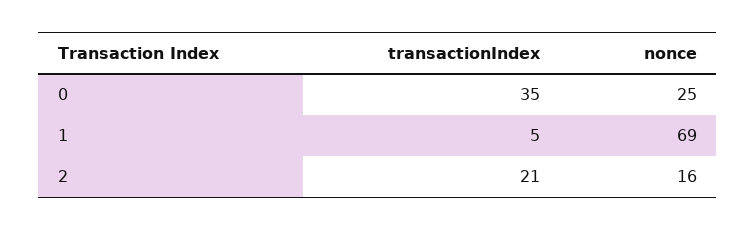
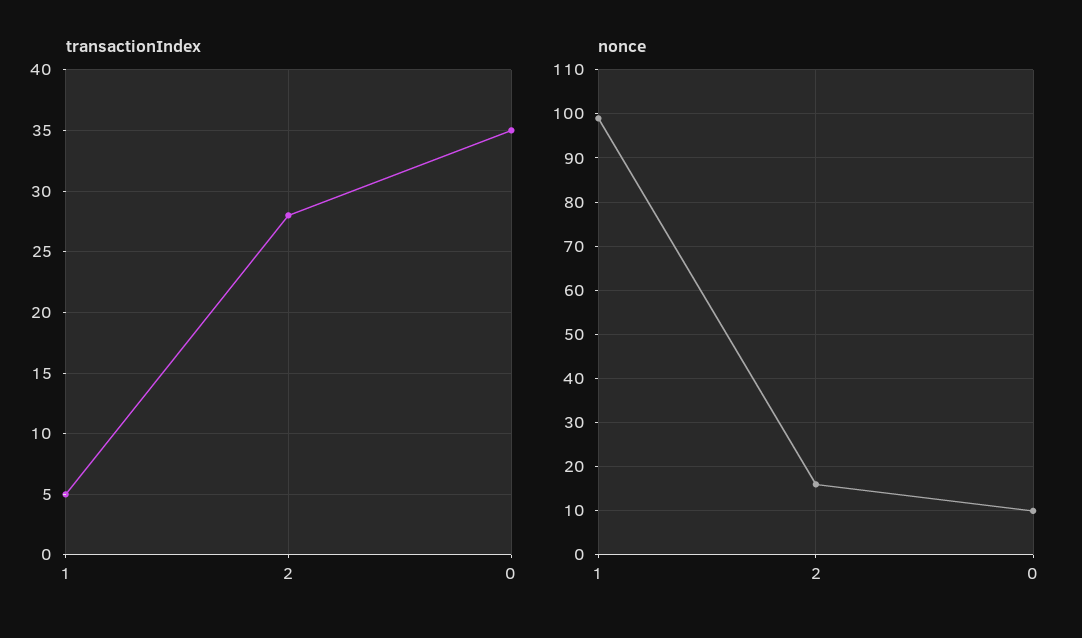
  {
    "transactionIndex": {
      "0": 35,
      "1": 5,
-     "2": 21
+     "2": 28
    },
    "nonce": {
-     "0": 25,
+     "0": 10,
-     "1": 69,
+     "1": 100,
      "2": 16
    }
  }

